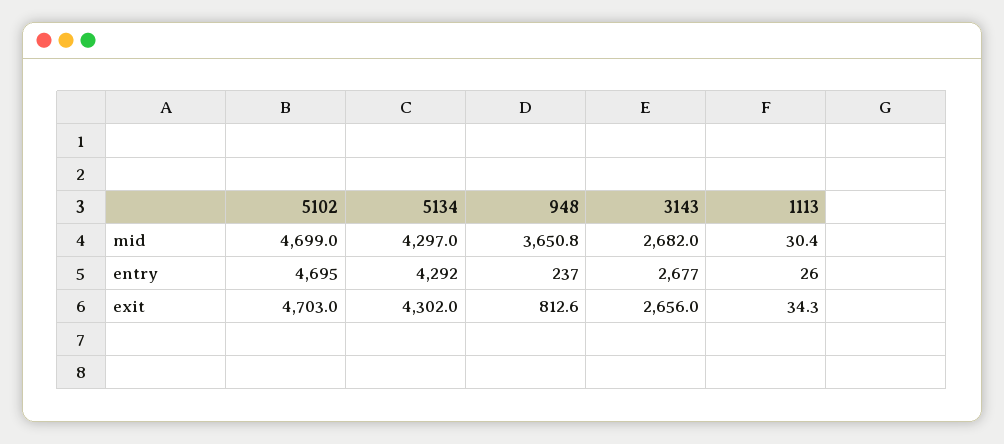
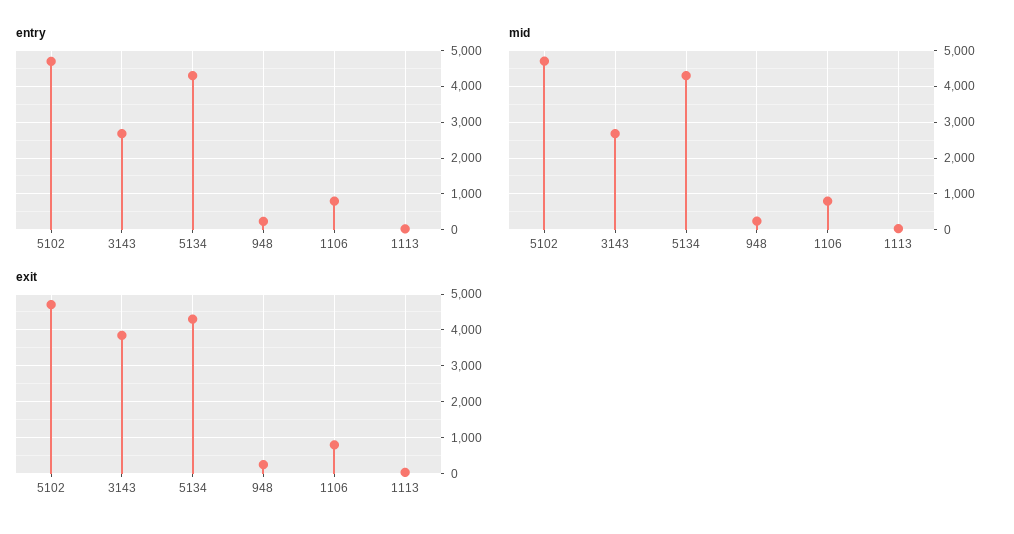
  {
    "mid": {
      "5102": 4699,
      "5134": 4297,
-     "948": 3650.8,
+     "948": 200,
      "3143": 2682,
-     "1113": 30.4
+     "1113": 30.4,
+     "1106": 800
    },
    "entry": {
      "5102": 4695,
      "5134": 4292,
      "948": 237,
      "3143": 2677,
-     "1113": 26
+     "1113": 26,
+     "1106": 800
    },
    "exit": {
      "5102": 4703,
      "5134": 4302,
-     "948": 812.6,
+     "948": 200,
-     "3143": 2656,
+     "3143": 3800,
-     "1113": 34.3
+     "1113": 34.3,
+     "1106": 800
    }
  }

